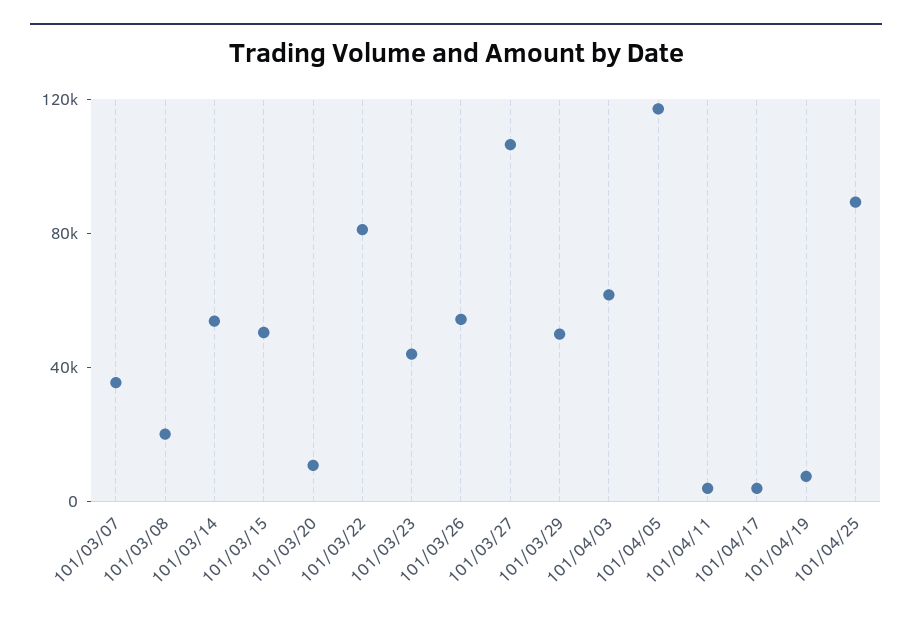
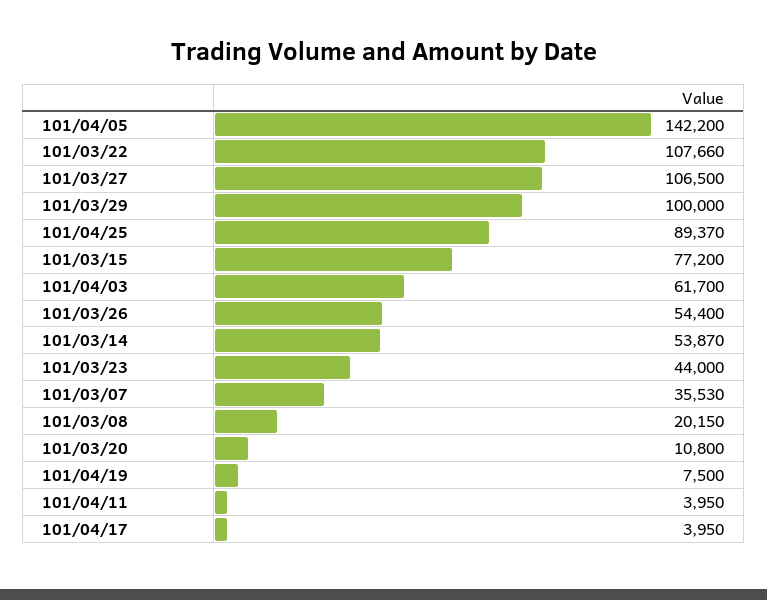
  {
    "101/03/07": 35530,
    "101/03/08": 20150,
    "101/03/14": 53870,
-   "101/03/15": 50000,
+   "101/03/15": 77200,
    "101/03/20": 10800,
-   "101/03/22": 80000,
+   "101/03/22": 107660,
    "101/03/23": 44000,
    "101/03/26": 54400,
    "101/03/27": 106500,
-   "101/03/29": 50000,
+   "101/03/29": 100000,
    "101/04/03": 61700,
-   "101/04/05": 120000,
+   "101/04/05": 142200,
    "101/04/11": 3950,
    "101/04/17": 3950,
    "101/04/19": 7500,
    "101/04/25": 89370
  }

